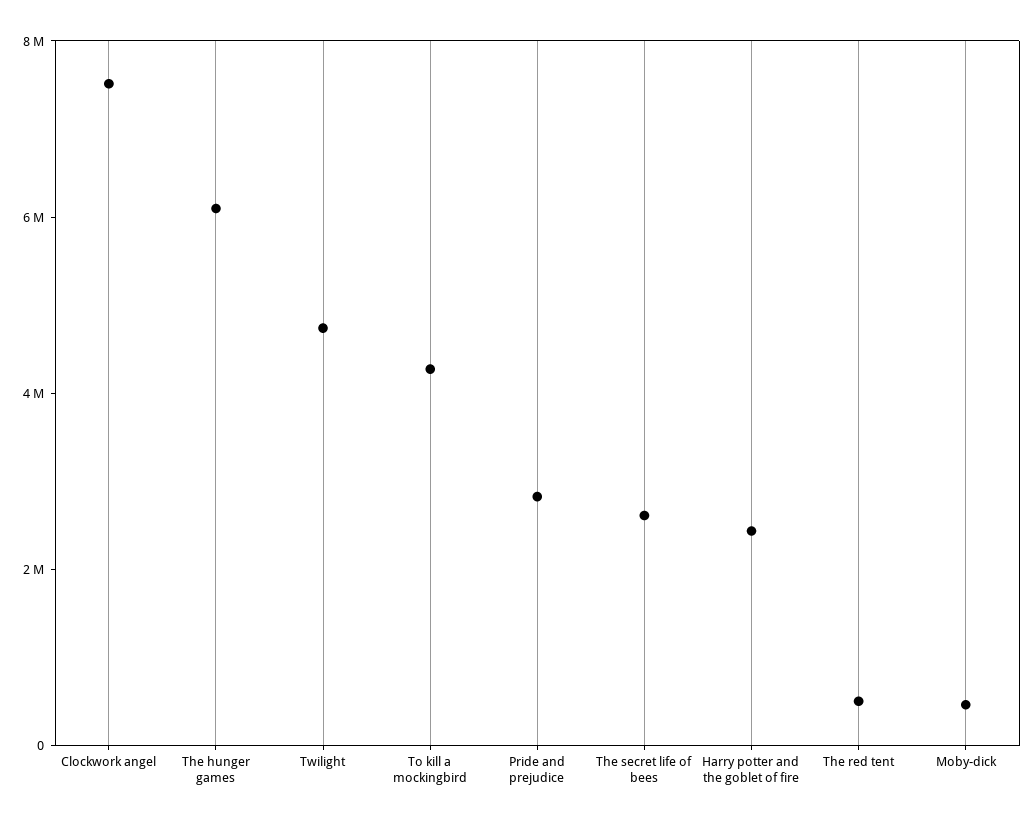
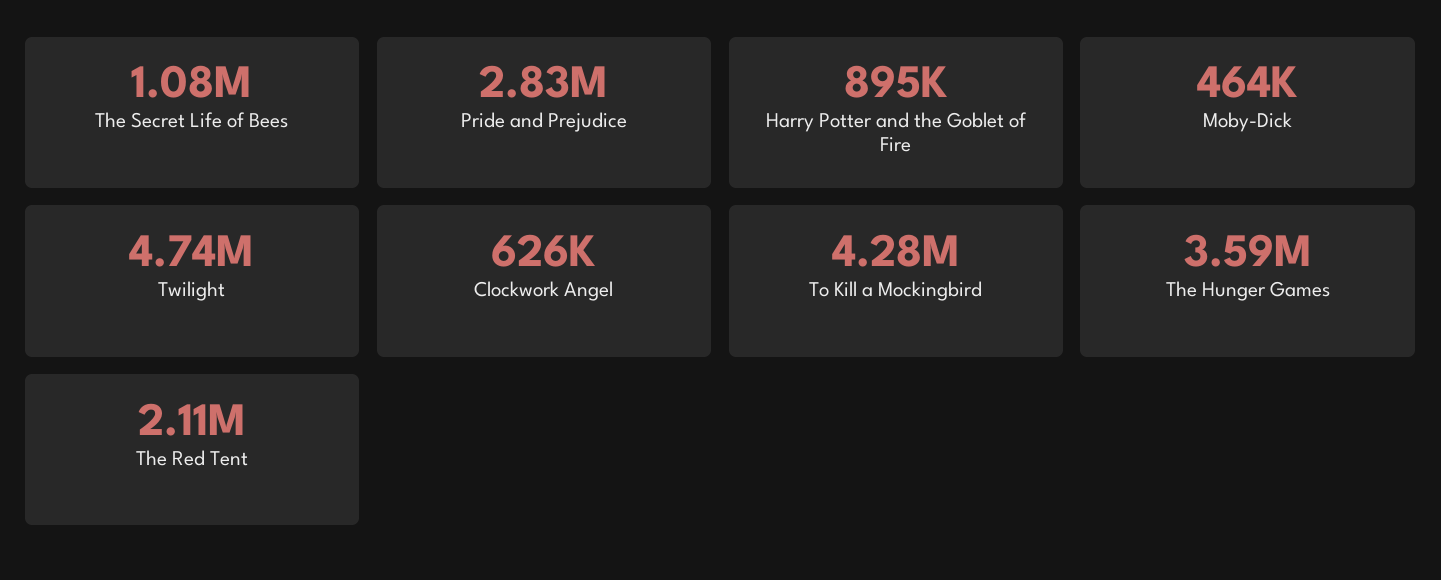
  {
-   "Clockwork angel": 7500000,
+   "Clockwork angel": 626000,
-   "The hunger games": 6000000,
+   "The hunger games": 3590000,
    "Twilight": 4740000,
    "To kill a mockingbird": 4280000,
    "Pride and prejudice": 2830000,
-   "The secret life of bees": 2500000,
+   "The secret life of bees": 1080000,
-   "Harry potter and the goblet of fire": 2500000,
+   "Harry potter and the goblet of fire": 895000,
-   "The red tent": 500000,
+   "The red tent": 2110000,
    "Moby-dick": 464000
  }

